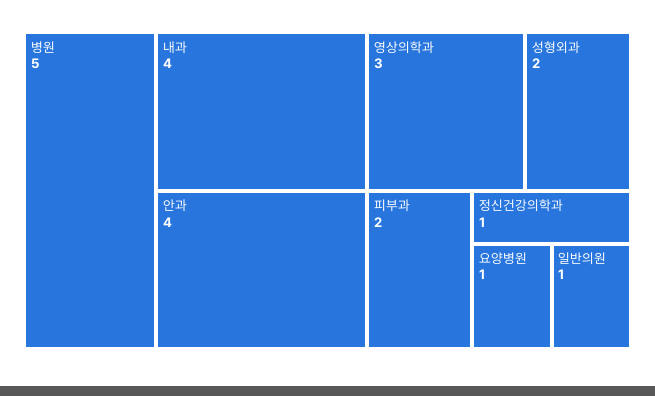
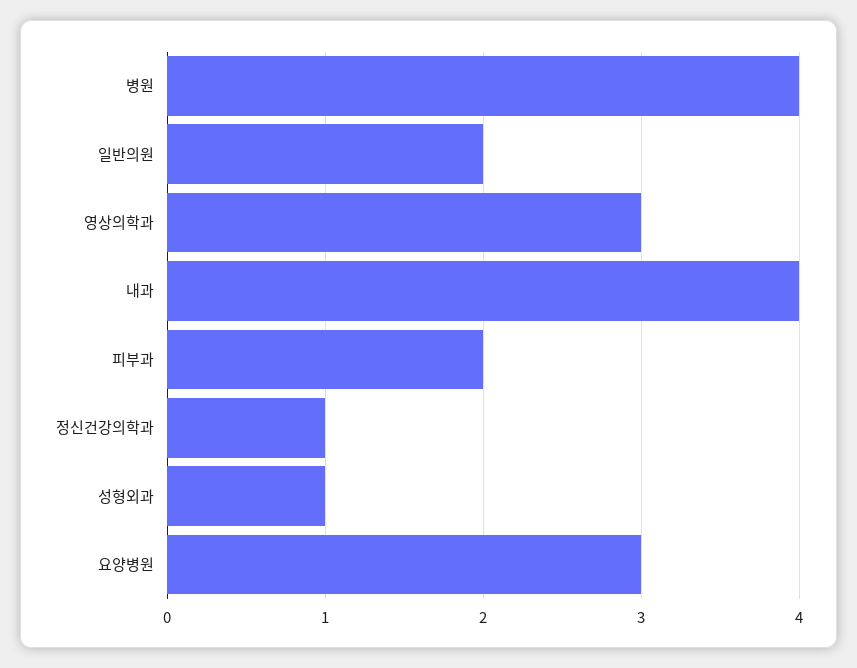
  {
-   "병원": 5,
+   "병원": 4,
    "내과": 4,
-   "안과": 4,
    "영상의학과": 3,
-   "성형외과": 2,
+   "성형외과": 1,
    "피부과": 2,
    "정신건강의학과": 1,
-   "요양병원": 1,
+   "요양병원": 3,
-   "일반의원": 1
+   "일반의원": 2
  }

